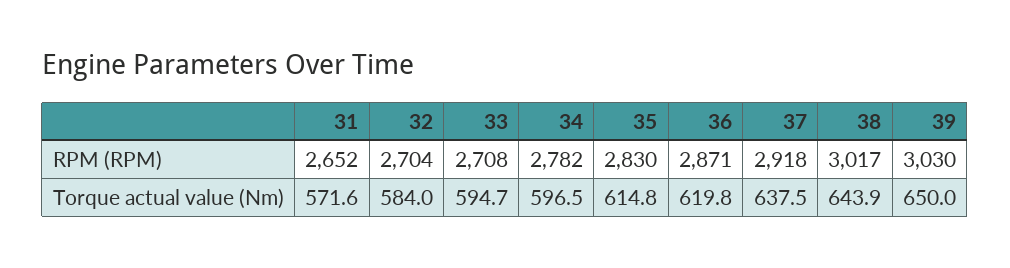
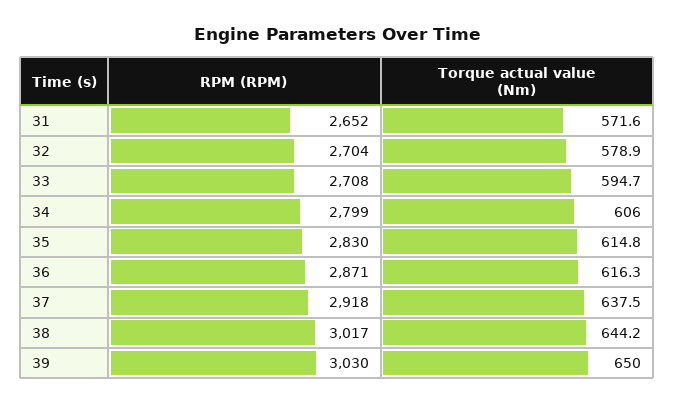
  {
    "31": {
      "RPM (RPM)": 2652,
      "Torque actual value (Nm)": 571.6
    },
    "32": {
      "RPM (RPM)": 2704,
-     "Torque actual value (Nm)": 584
+     "Torque actual value (Nm)": 578.9
    },
    "33": {
      "RPM (RPM)": 2708,
      "Torque actual value (Nm)": 594.7
    },
    "34": {
-     "RPM (RPM)": 2782,
+     "RPM (RPM)": 2799,
-     "Torque actual value (Nm)": 596.5
+     "Torque actual value (Nm)": 606
    },
    "35": {
      "RPM (RPM)": 2830,
      "Torque actual value (Nm)": 614.8
    },
    "36": {
      "RPM (RPM)": 2871,
-     "Torque actual value (Nm)": 619.8
+     "Torque actual value (Nm)": 616.3
    },
    "37": {
      "RPM (RPM)": 2918,
      "Torque actual value (Nm)": 637.5
    },
    "38": {
      "RPM (RPM)": 3017,
-     "Torque actual value (Nm)": 643.9
+     "Torque actual value (Nm)": 644.2
    },
    "39": {
      "RPM (RPM)": 3030,
      "Torque actual value (Nm)": 650
    }
  }

